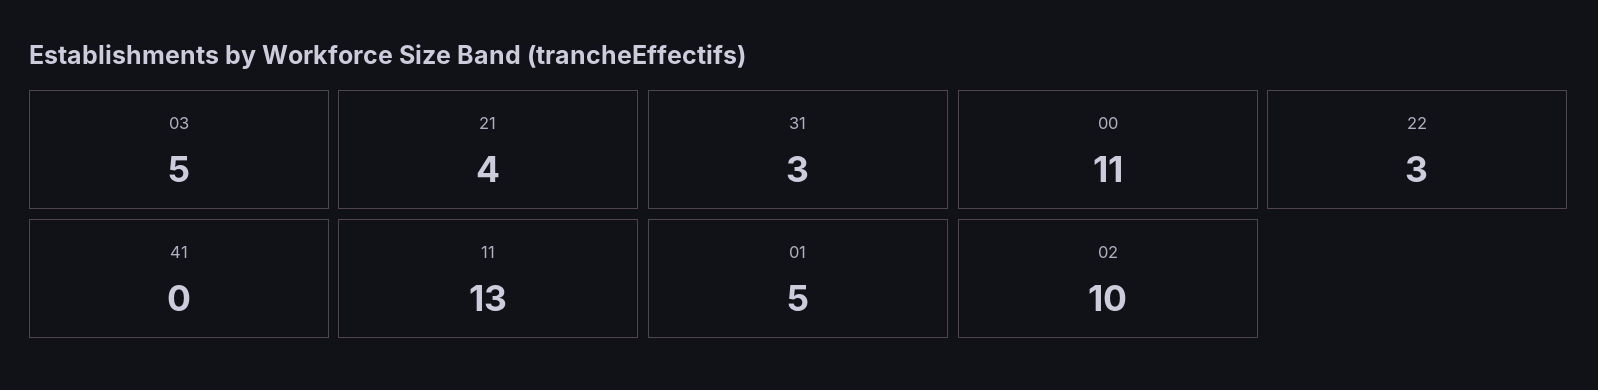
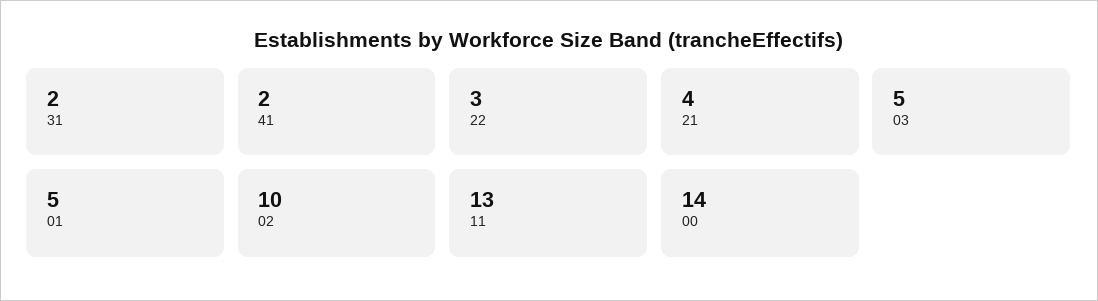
  {
    "03": 5,
    "21": 4,
-   "31": 3,
+   "31": 2,
-   "00": 11,
+   "00": 14,
    "22": 3,
-   "41": 0,
+   "41": 2,
    "11": 13,
    "01": 5,
    "02": 10
  }

